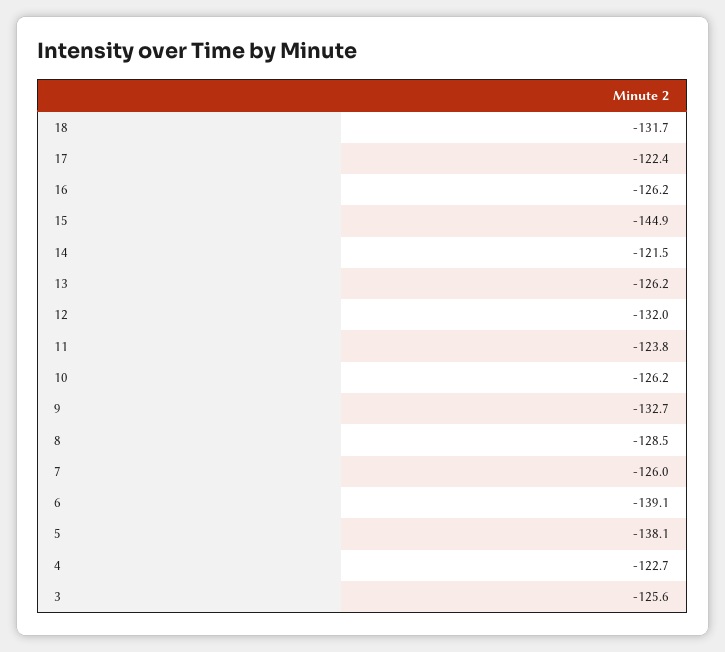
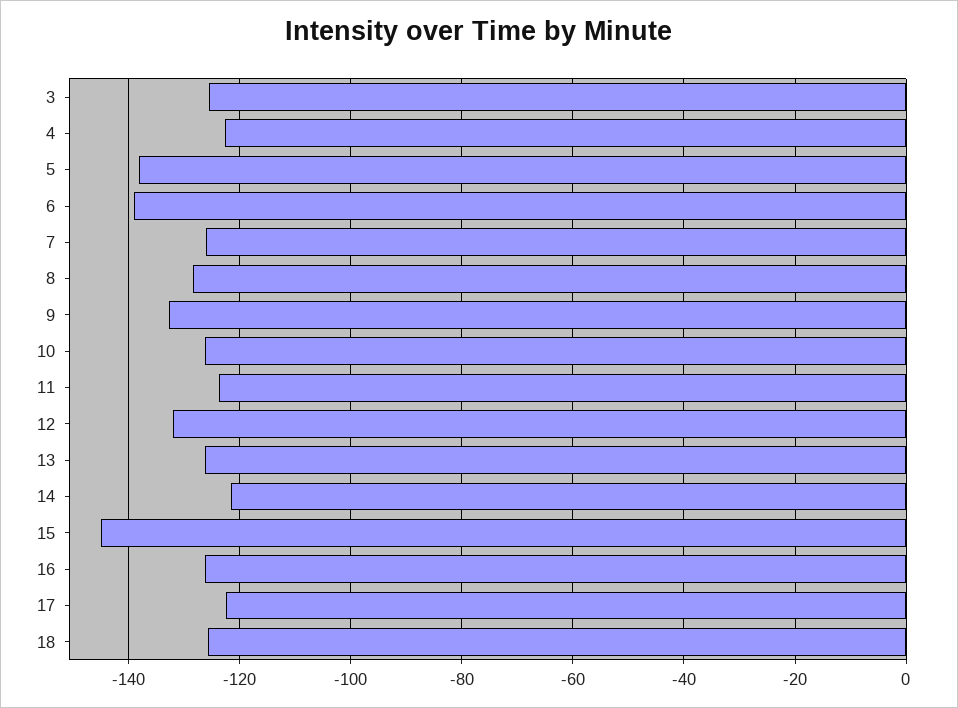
  {
-   "18": -131.7,
+   "18": -126,
    "17": -122.4,
    "16": -126.2,
    "15": -144.9,
    "14": -121.5,
    "13": -126.2,
    "12": -132,
    "11": -123.8,
    "10": -126.2,
    "9": -132.7,
    "8": -128.5,
    "7": -126,
    "6": -139.1,
    "5": -138.1,
    "4": -122.7,
    "3": -125.6
  }

